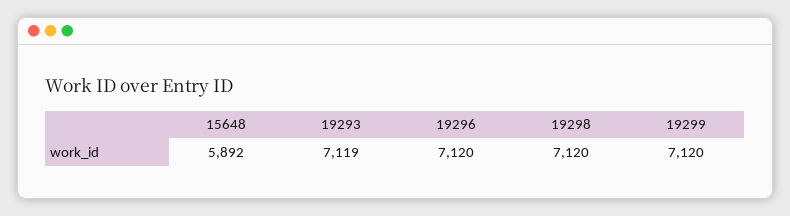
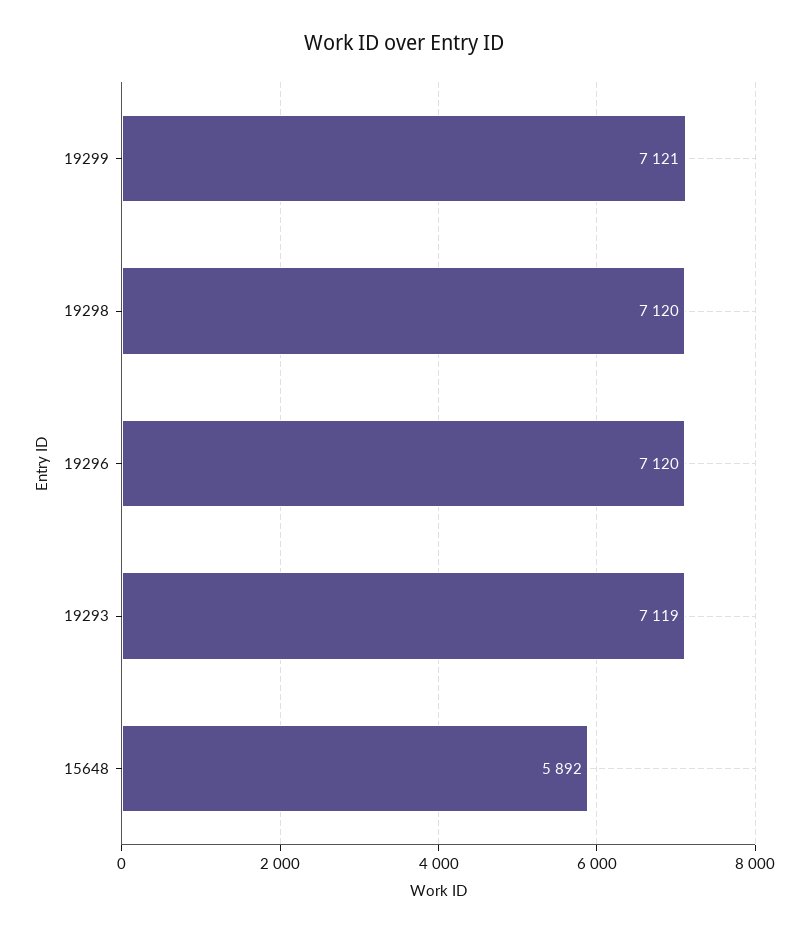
  {
    "15648": 5892,
    "19293": 7119,
    "19296": 7120,
    "19298": 7120,
-   "19299": 7120
+   "19299": 7121
  }

